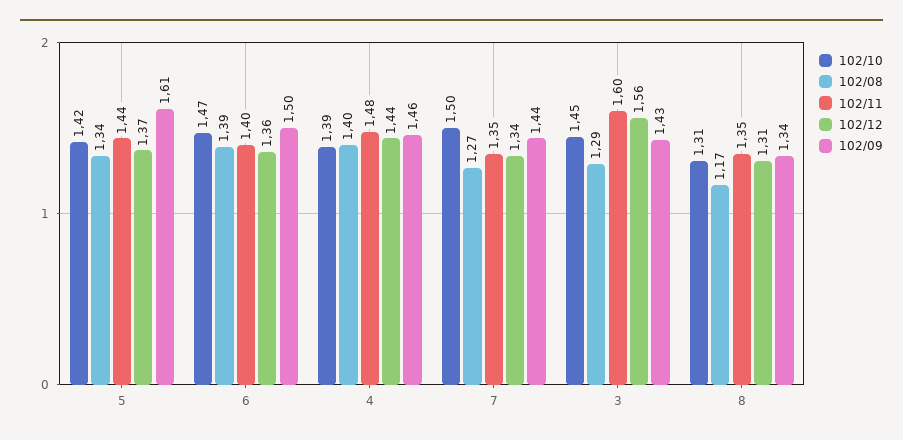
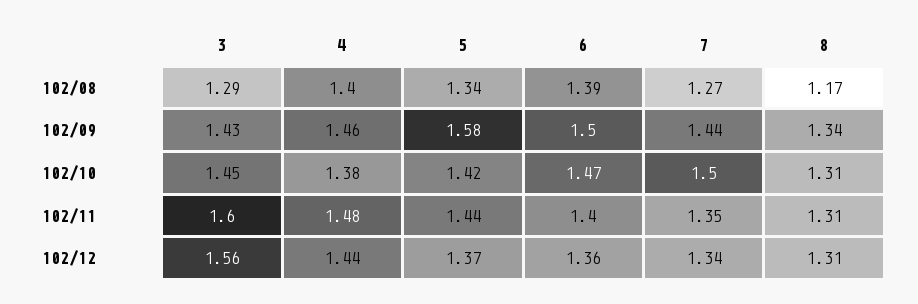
  {
    "102/10": {
      "5": 1.42,
      "6": 1.47,
-     "4": 1.39,
+     "4": 1.38,
      "7": 1.5,
      "3": 1.45,
      "8": 1.31
    },
    "102/08": {
      "5": 1.34,
      "6": 1.39,
      "4": 1.4,
      "7": 1.27,
      "3": 1.29,
      "8": 1.17
    },
    "102/11": {
      "5": 1.44,
      "6": 1.4,
      "4": 1.48,
      "7": 1.35,
      "3": 1.6,
-     "8": 1.35
+     "8": 1.31
    },
    "102/12": {
      "5": 1.37,
      "6": 1.36,
      "4": 1.44,
      "7": 1.34,
      "3": 1.56,
      "8": 1.31
    },
    "102/09": {
-     "5": 1.61,
+     "5": 1.58,
      "6": 1.5,
      "4": 1.46,
      "7": 1.44,
      "3": 1.43,
      "8": 1.34
    }
  }

